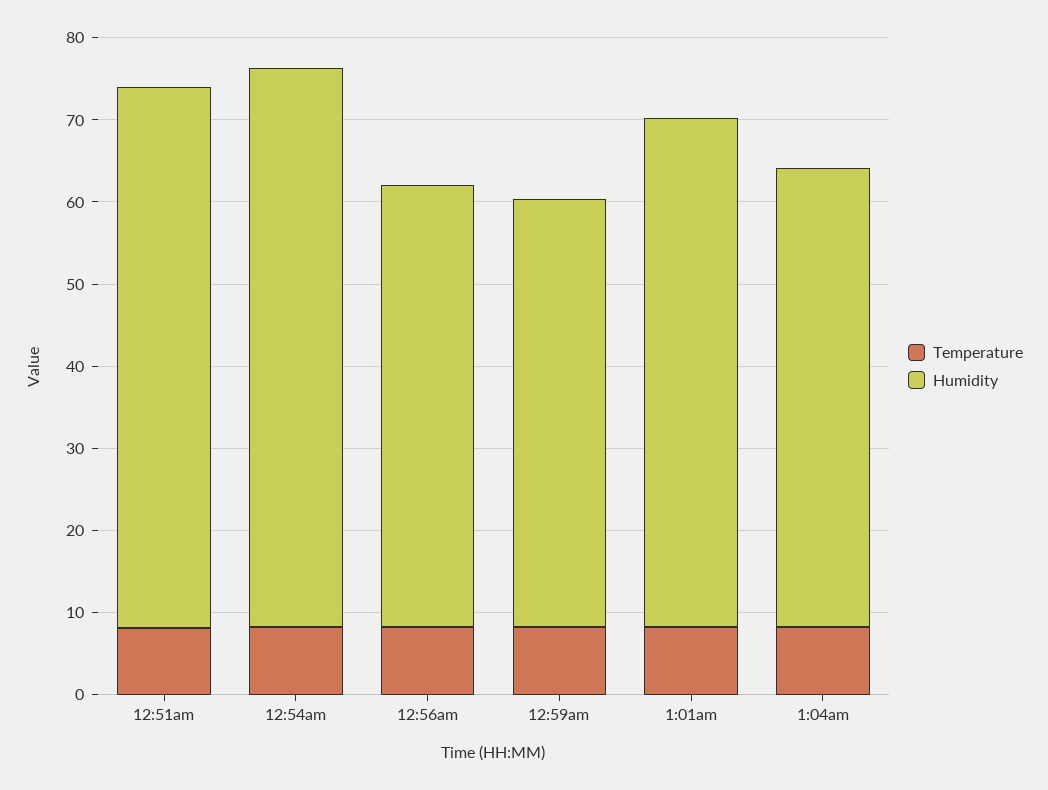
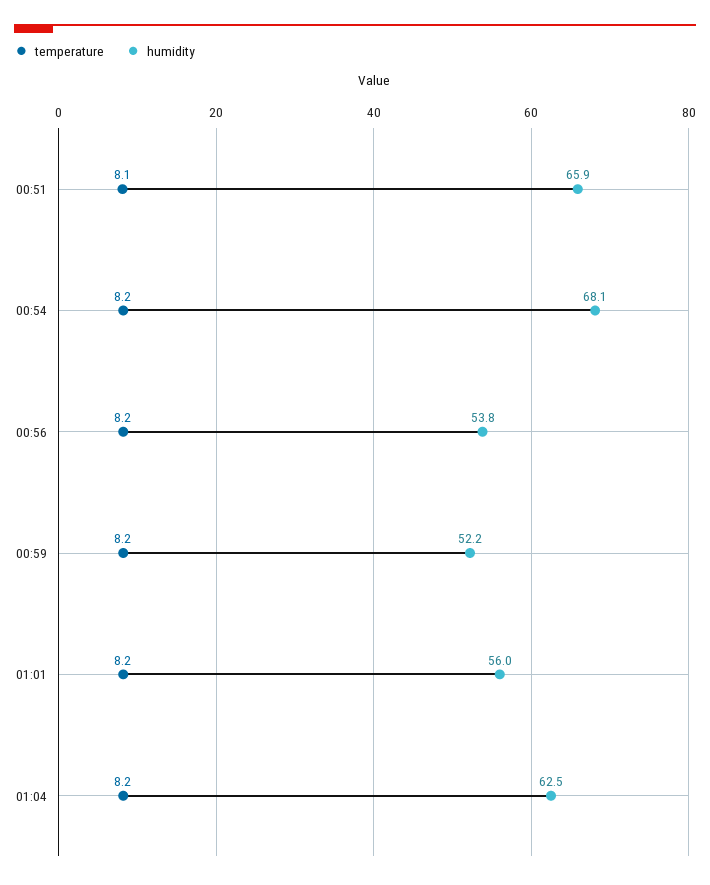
  {
    "Temperature": {
      "12:51am": 8.1,
      "12:54am": 8.2,
      "12:56am": 8.2,
      "12:59am": 8.2,
      "1:01am": 8.2,
      "1:04am": 8.2
    },
    "Humidity": {
      "12:51am": 65.9,
      "12:54am": 68.1,
      "12:56am": 53.8,
      "12:59am": 52.2,
-     "1:01am": 62,
+     "1:01am": 56,
-     "1:04am": 56
+     "1:04am": 62.5
    }
  }

